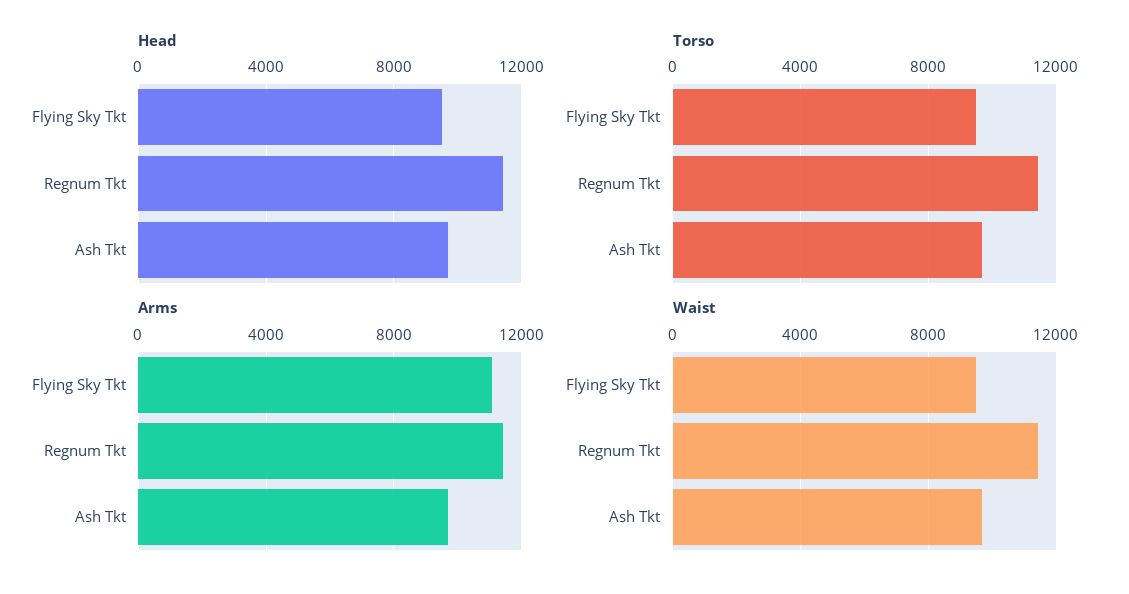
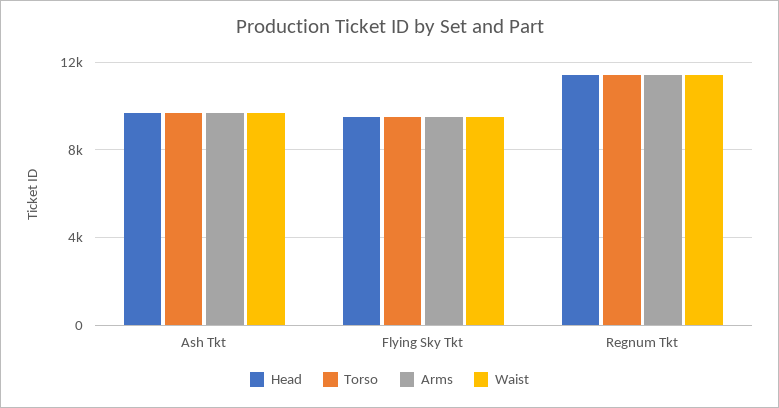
  {
    "Head": {
      "Flying Sky Tkt": 9500,
      "Regnum Tkt": 11500,
      "Ash Tkt": 9500
    },
    "Torso": {
      "Flying Sky Tkt": 9500,
      "Regnum Tkt": 11500,
      "Ash Tkt": 9500
    },
    "Arms": {
-     "Flying Sky Tkt": 11000,
+     "Flying Sky Tkt": 9500,
      "Regnum Tkt": 11500,
      "Ash Tkt": 9500
    },
    "Waist": {
      "Flying Sky Tkt": 9500,
      "Regnum Tkt": 11500,
      "Ash Tkt": 9500
    }
  }

